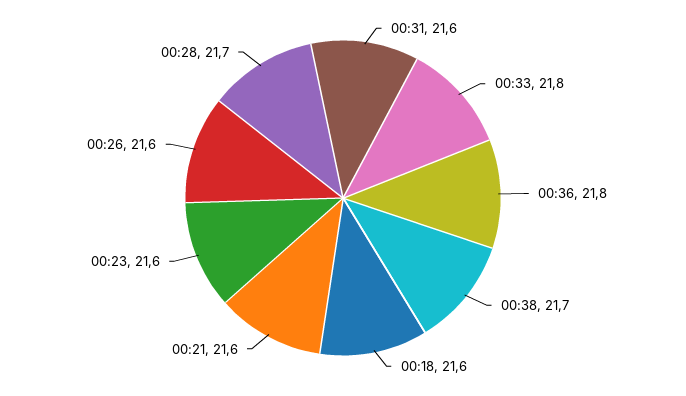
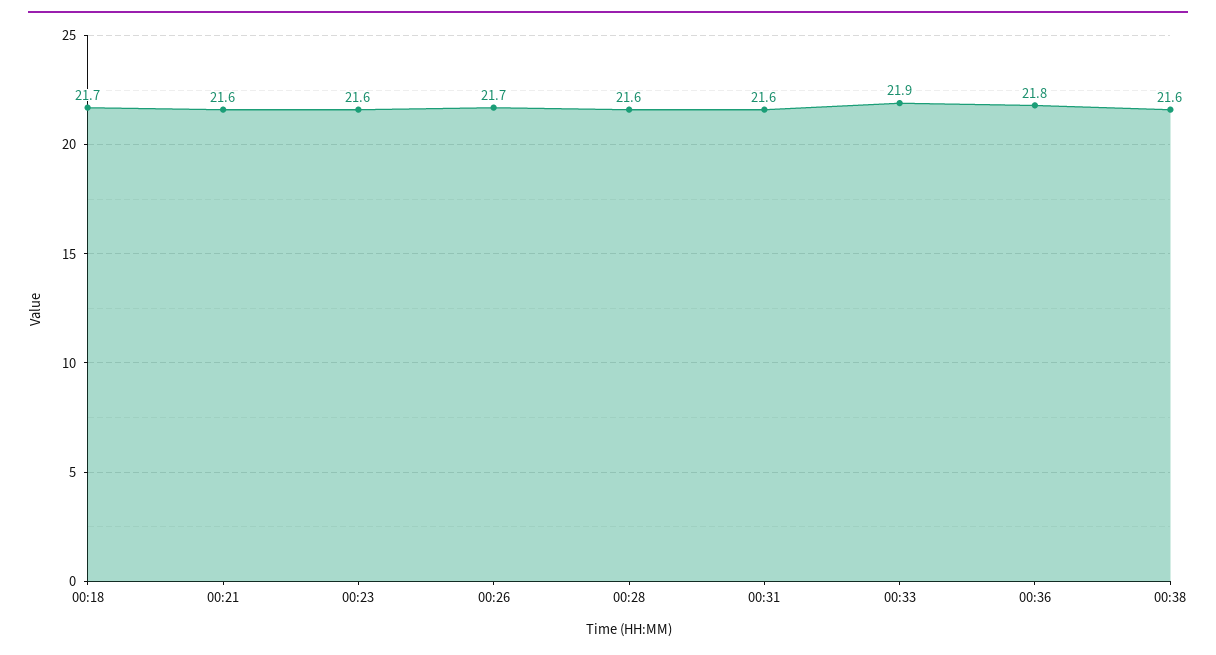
  {
    "00:31": 21.6,
-   "00:33": 21.8,
+   "00:33": 21.9,
    "00:36": 21.8,
-   "00:38": 21.7,
+   "00:38": 21.6,
-   "00:18": 21.6,
+   "00:18": 21.7,
    "00:21": 21.6,
    "00:23": 21.6,
-   "00:26": 21.6,
+   "00:26": 21.7,
-   "00:28": 21.7
+   "00:28": 21.6
  }

